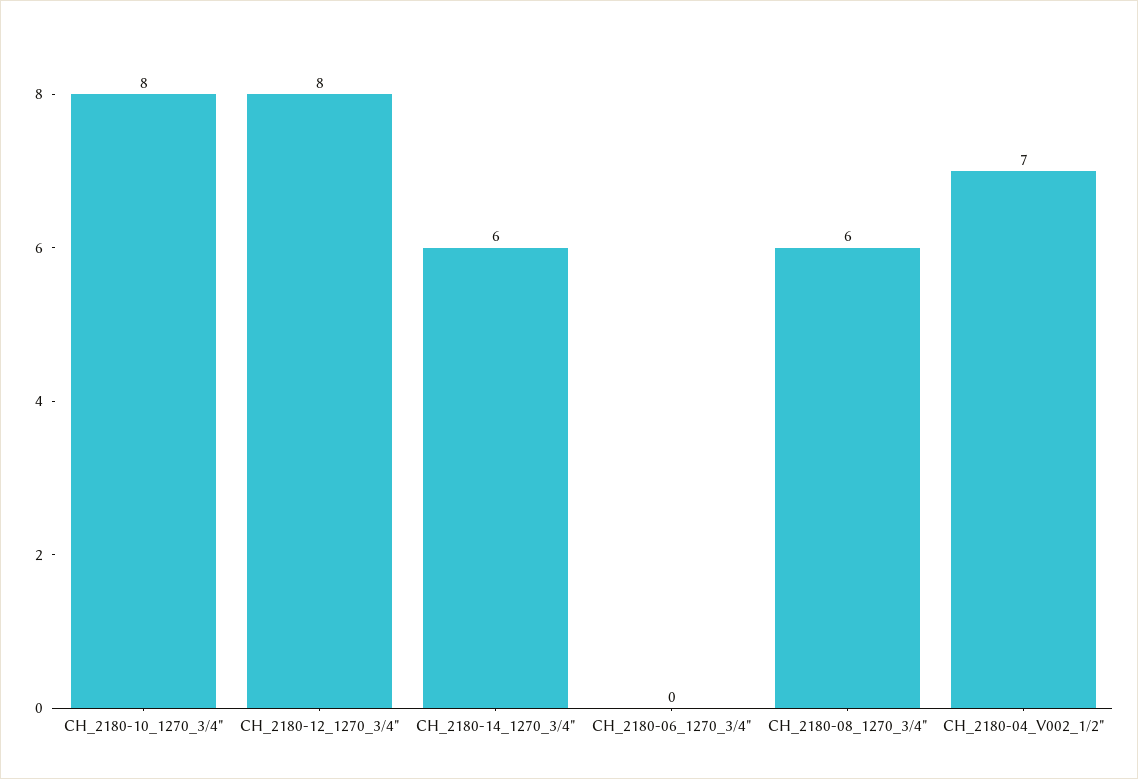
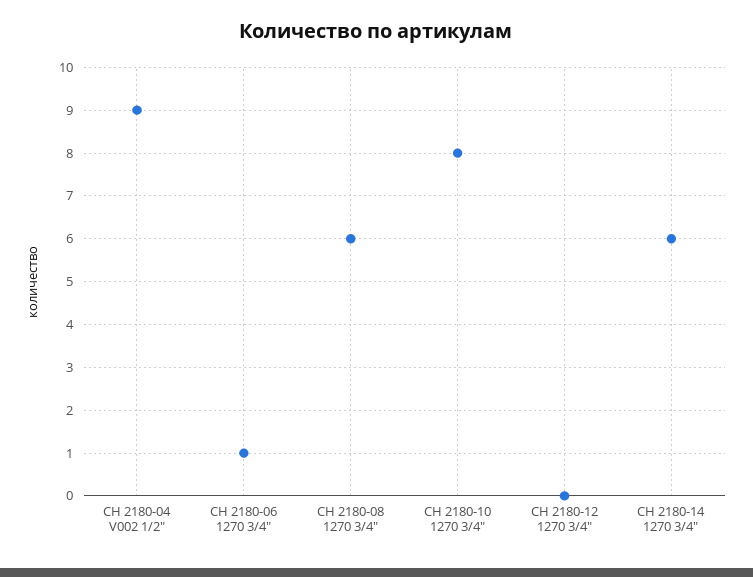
  {
    "CH_2180-10_1270_3/4\"": 8,
-   "CH_2180-12_1270_3/4\"": 8,
+   "CH_2180-12_1270_3/4\"": 0,
    "CH_2180-14_1270_3/4\"": 6,
-   "CH_2180-06_1270_3/4\"": 0,
+   "CH_2180-06_1270_3/4\"": 1,
    "CH_2180-08_1270_3/4\"": 6,
-   "CH_2180-04_V002_1/2\"": 7
+   "CH_2180-04_V002_1/2\"": 9
  }

